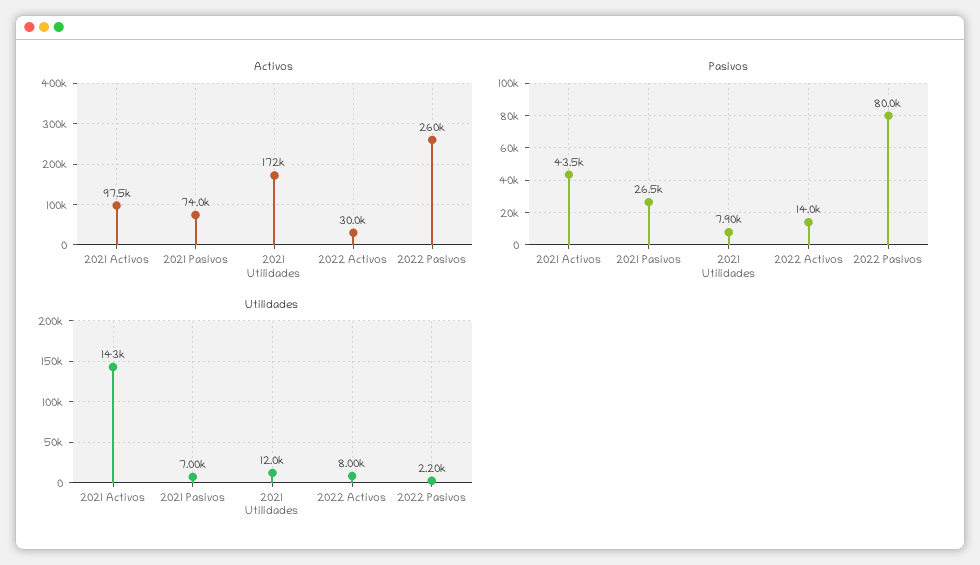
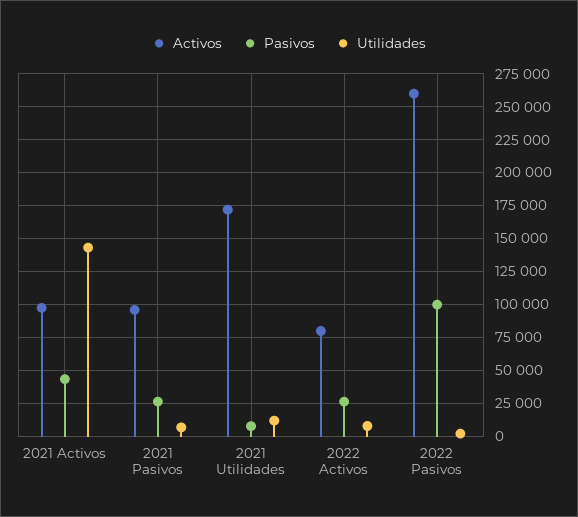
  {
    "Activos": {
      "2021 Activos": 97500,
-     "2021 Pasivos": 74000,
+     "2021 Pasivos": 95000,
      "2021 Utilidades": 172000,
-     "2022 Activos": 30000,
+     "2022 Activos": 80000,
      "2022 Pasivos": 260000
    },
    "Pasivos": {
      "2021 Activos": 43500,
      "2021 Pasivos": 26500,
      "2021 Utilidades": 7900,
-     "2022 Activos": 14000,
+     "2022 Activos": 25000,
-     "2022 Pasivos": 80000
+     "2022 Pasivos": 100000
    },
    "Utilidades": {
      "2021 Activos": 143000,
      "2021 Pasivos": 7000,
      "2021 Utilidades": 12000,
      "2022 Activos": 8000,
      "2022 Pasivos": 2200
    }
  }

